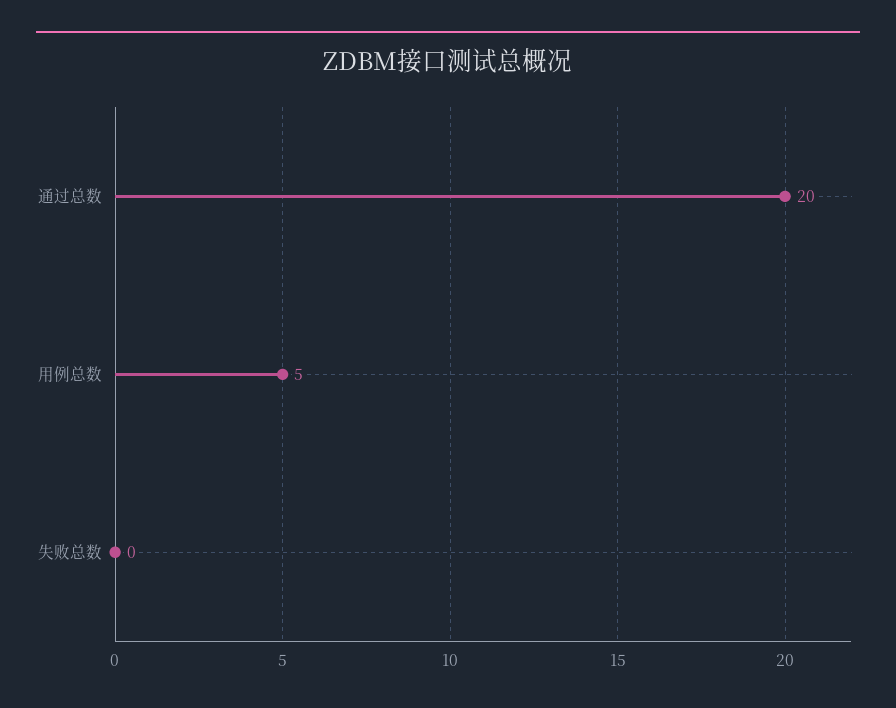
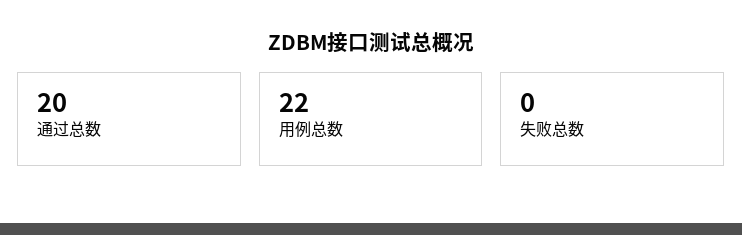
  {
    "通过总数": 20,
-   "用例总数": 5,
+   "用例总数": 22,
    "失败总数": 0
  }

